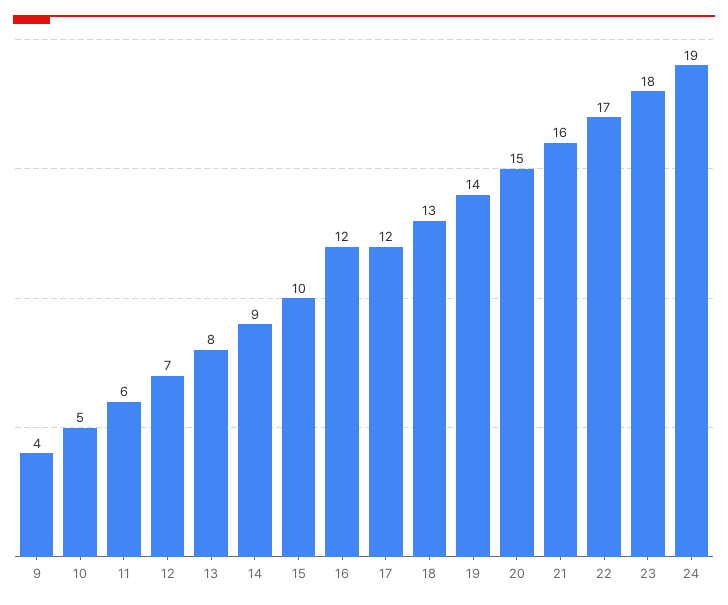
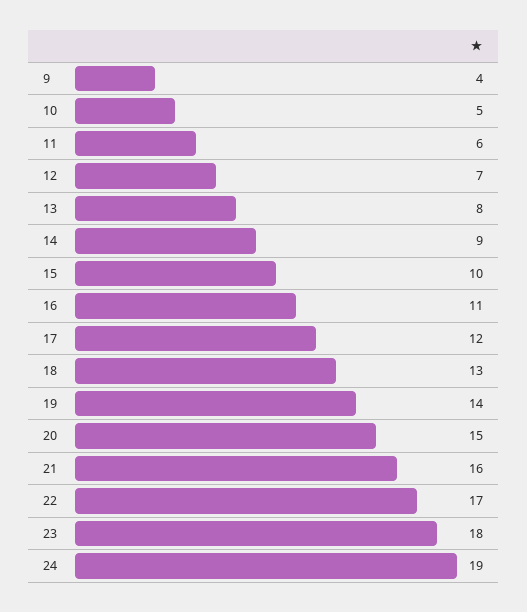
  {
    "9": 4,
    "10": 5,
    "11": 6,
    "12": 7,
    "13": 8,
    "14": 9,
    "15": 10,
-   "16": 12,
+   "16": 11,
    "17": 12,
    "18": 13,
    "19": 14,
    "20": 15,
    "21": 16,
    "22": 17,
    "23": 18,
    "24": 19
  }

